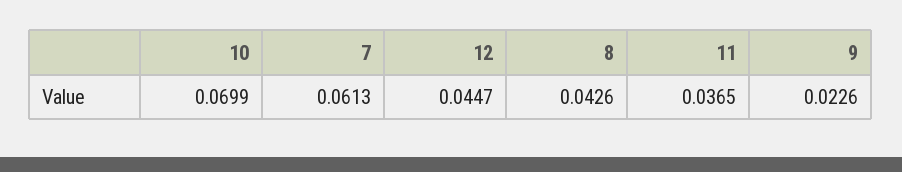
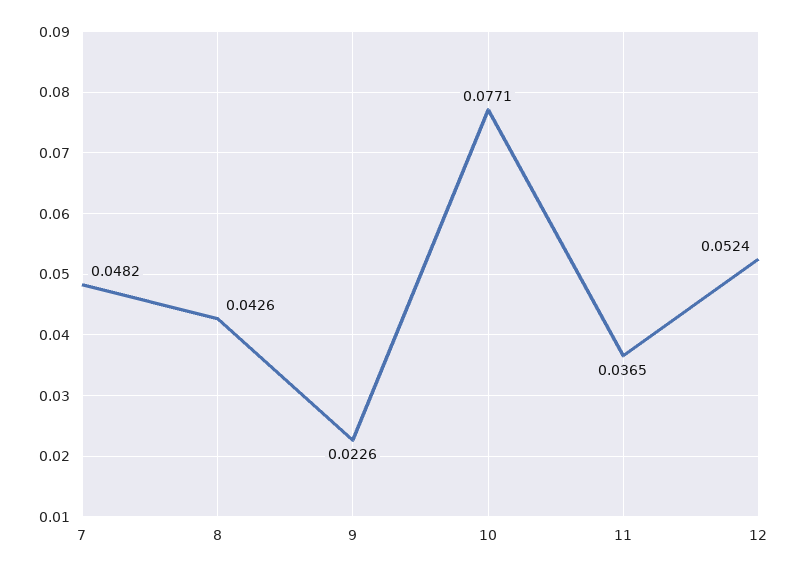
  {
-   "10": 0.0699,
+   "10": 0.0771,
-   "7": 0.0613,
+   "7": 0.0482,
-   "12": 0.0447,
+   "12": 0.0524,
    "8": 0.0426,
    "11": 0.0365,
    "9": 0.0226
  }

